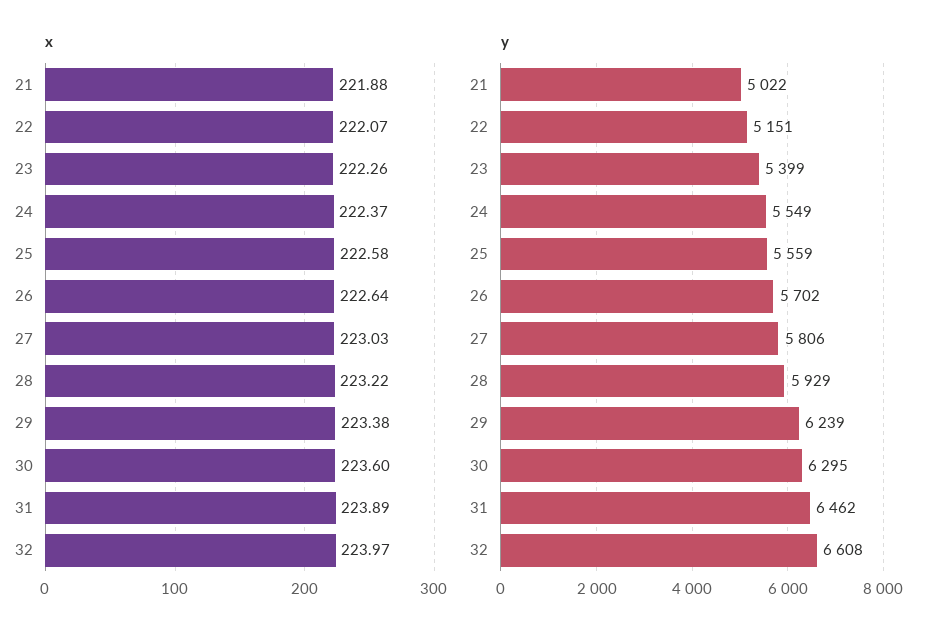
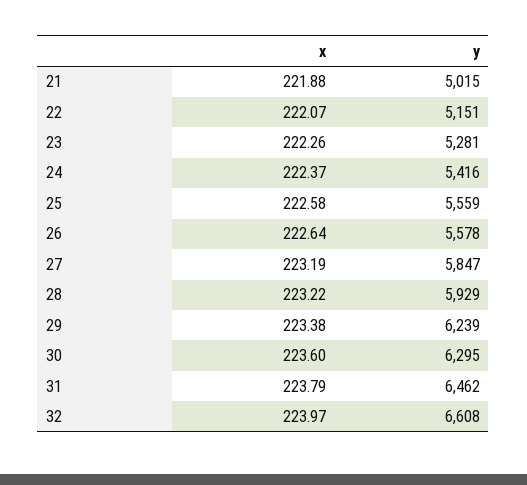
  {
    "x": {
      "21": 221.88,
      "22": 222.07,
      "23": 222.26,
      "24": 222.37,
      "25": 222.58,
      "26": 222.64,
-     "27": 223.03,
+     "27": 223.19,
      "28": 223.22,
      "29": 223.38,
      "30": 223.6,
-     "31": 223.89,
+     "31": 223.79,
      "32": 223.97
    },
    "y": {
-     "21": 5022,
+     "21": 5015,
      "22": 5151,
-     "23": 5399,
+     "23": 5281,
-     "24": 5549,
+     "24": 5416,
      "25": 5559,
-     "26": 5702,
+     "26": 5578,
-     "27": 5806,
+     "27": 5847,
      "28": 5929,
      "29": 6239,
      "30": 6295,
      "31": 6462,
      "32": 6608
    }
  }

